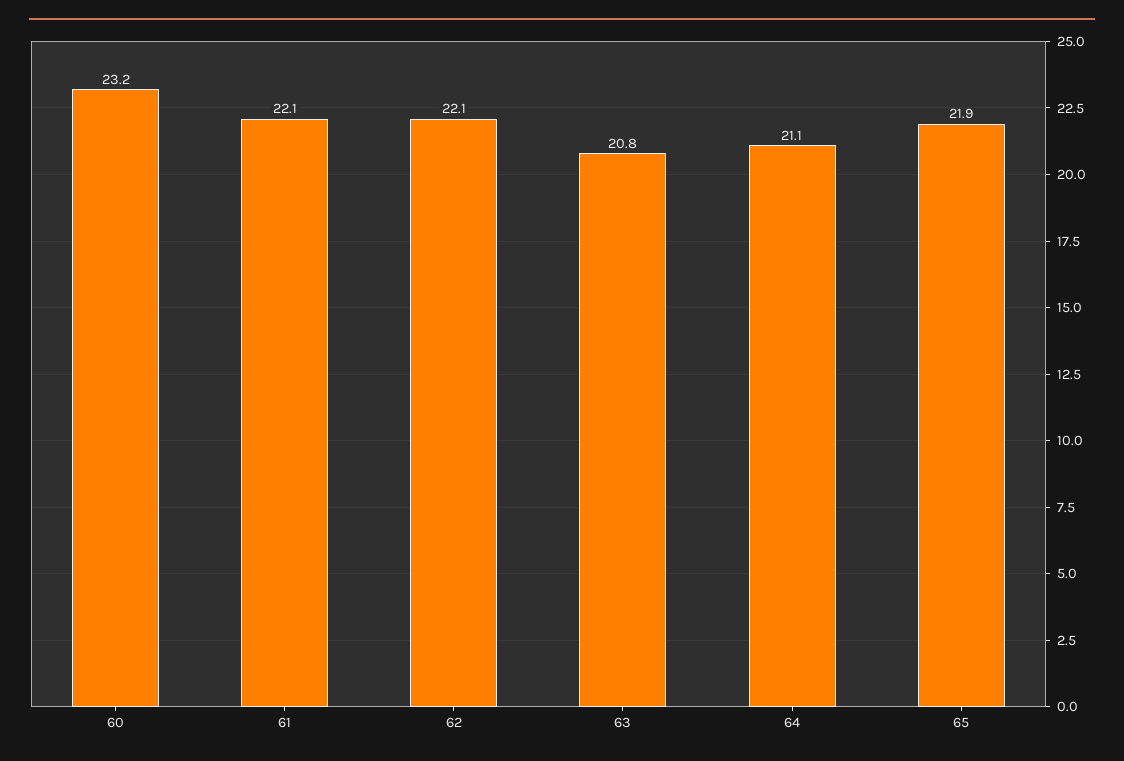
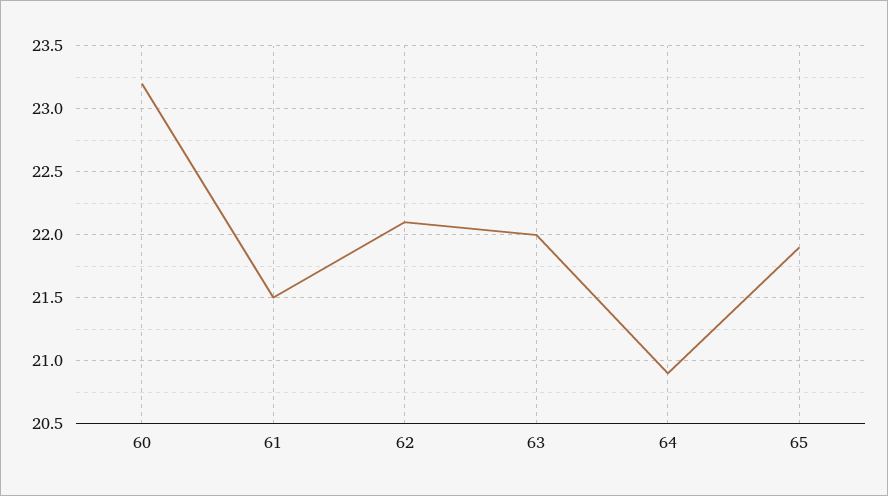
  {
    "60": 23.2,
-   "61": 22.1,
+   "61": 21.5,
    "62": 22.1,
-   "63": 20.8,
+   "63": 22,
-   "64": 21.1,
+   "64": 20.9,
    "65": 21.9
  }

